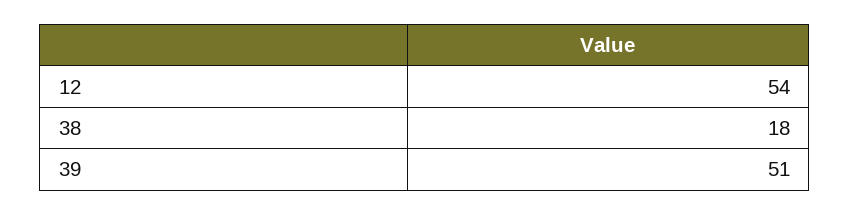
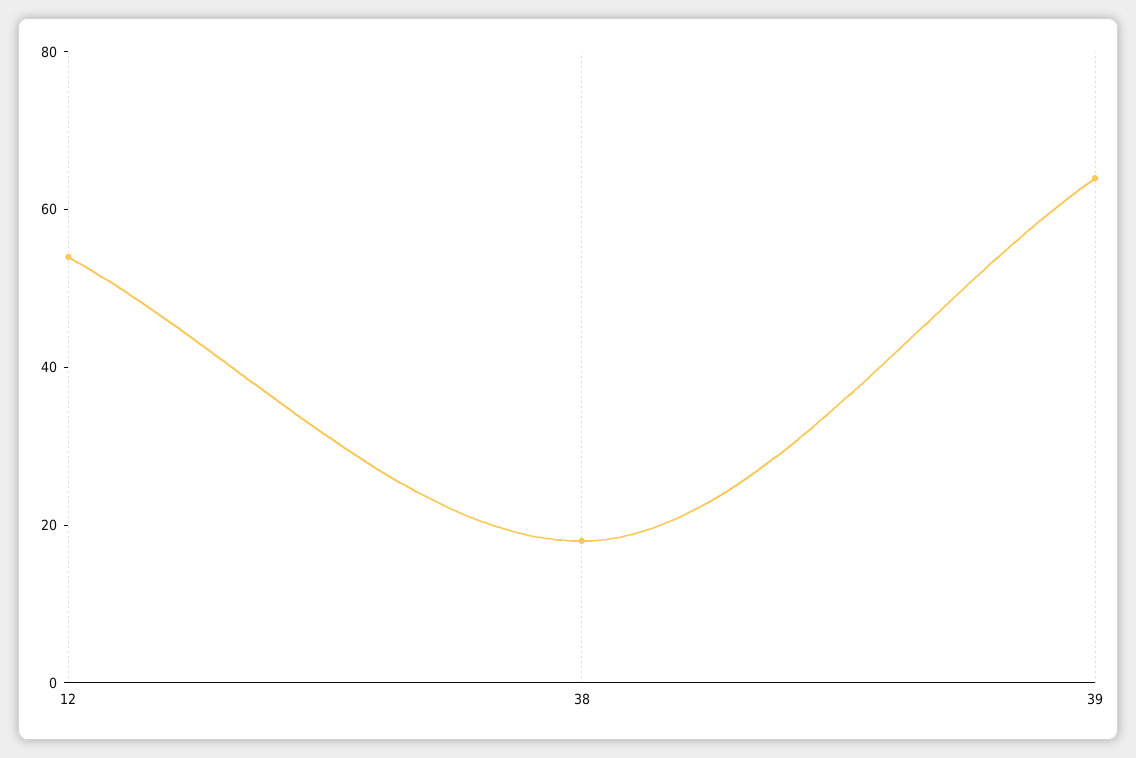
  {
    "12": 54,
    "38": 18,
-   "39": 51
+   "39": 65
  }

